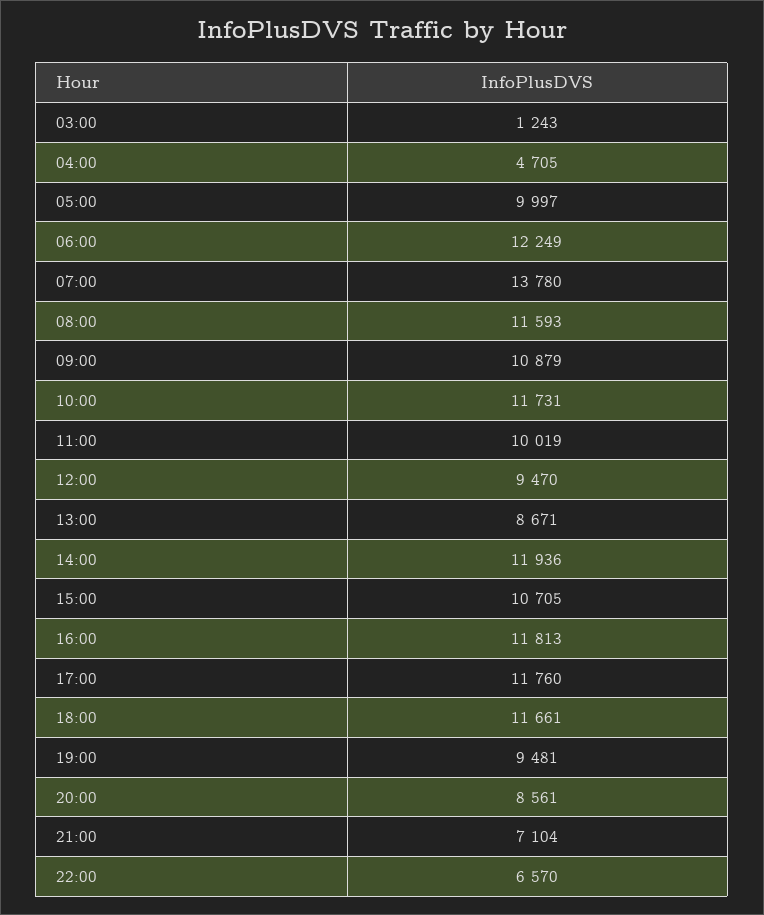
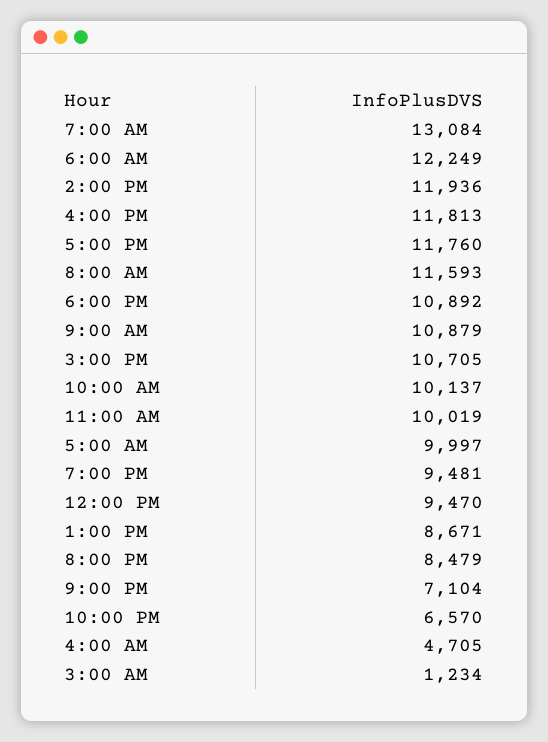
  {
-   "03:00": 1243,
+   "03:00": 1234,
    "04:00": 4705,
    "05:00": 9997,
    "06:00": 12249,
-   "07:00": 13780,
+   "07:00": 13084,
    "08:00": 11593,
    "09:00": 10879,
-   "10:00": 11731,
+   "10:00": 10137,
    "11:00": 10019,
    "12:00": 9470,
    "13:00": 8671,
    "14:00": 11936,
    "15:00": 10705,
    "16:00": 11813,
    "17:00": 11760,
-   "18:00": 11661,
+   "18:00": 10892,
    "19:00": 9481,
-   "20:00": 8561,
+   "20:00": 8479,
    "21:00": 7104,
    "22:00": 6570
  }

